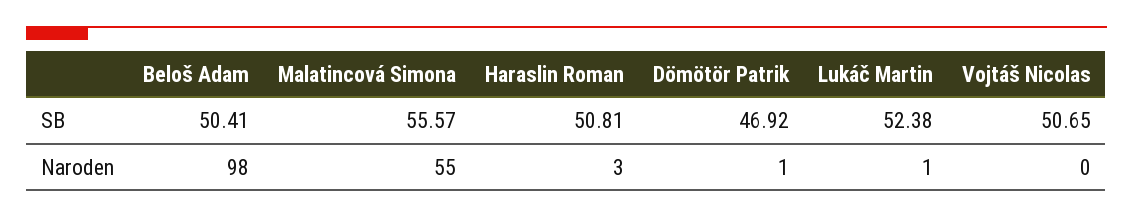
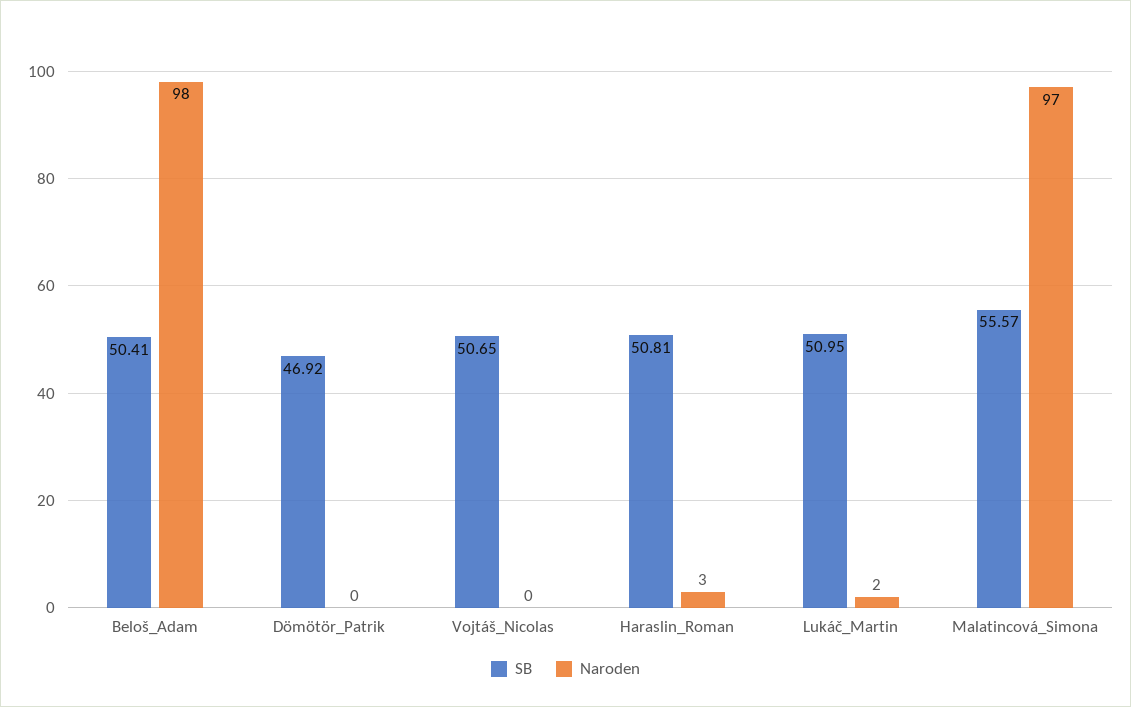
  {
    "SB": {
      "Beloš Adam": 50.41,
      "Malatincová Simona": 55.57,
      "Haraslin Roman": 50.81,
      "Dömötör Patrik": 46.92,
-     "Lukáč Martin": 52.38,
+     "Lukáč Martin": 50.95,
      "Vojtáš Nicolas": 50.65
    },
    "Naroden": {
      "Beloš Adam": 98,
-     "Malatincová Simona": 55,
+     "Malatincová Simona": 97,
      "Haraslin Roman": 3,
-     "Dömötör Patrik": 1,
+     "Dömötör Patrik": 0,
-     "Lukáč Martin": 1,
+     "Lukáč Martin": 2,
      "Vojtáš Nicolas": 0
    }
  }

